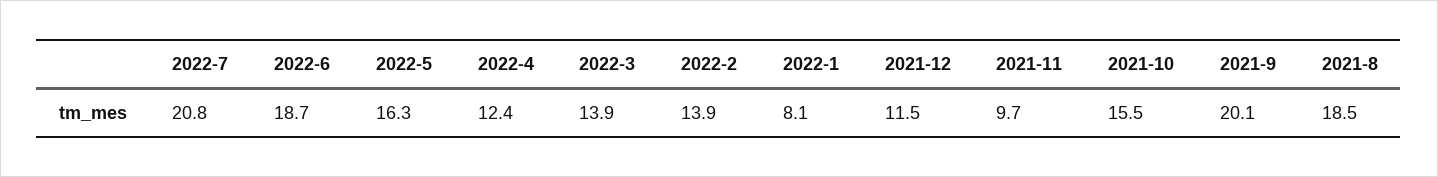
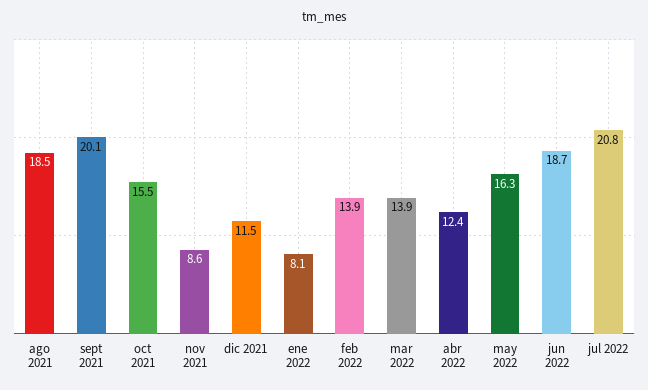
  {
    "2022-7": 20.8,
    "2022-6": 18.7,
    "2022-5": 16.3,
    "2022-4": 12.4,
    "2022-3": 13.9,
    "2022-2": 13.9,
    "2022-1": 8.1,
    "2021-12": 11.5,
-   "2021-11": 9.7,
+   "2021-11": 8.6,
    "2021-10": 15.5,
    "2021-9": 20.1,
    "2021-8": 18.5
  }

